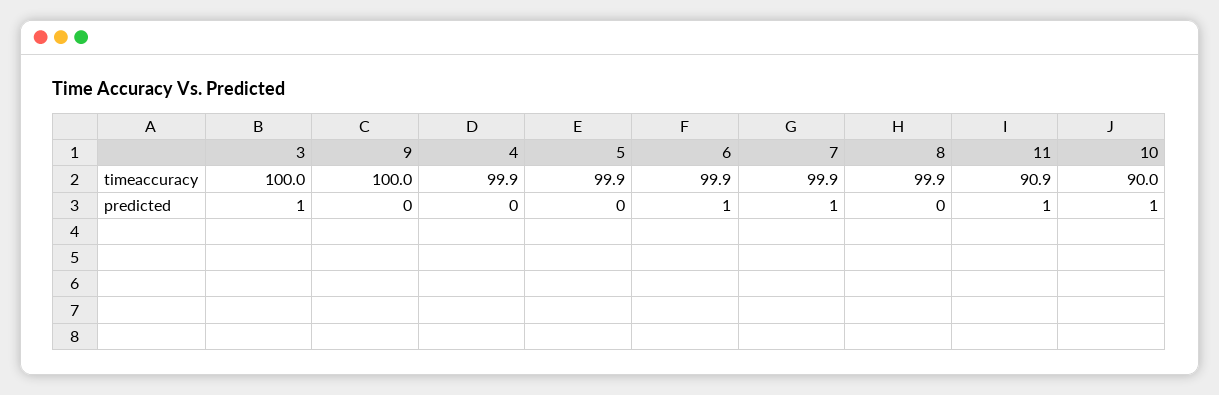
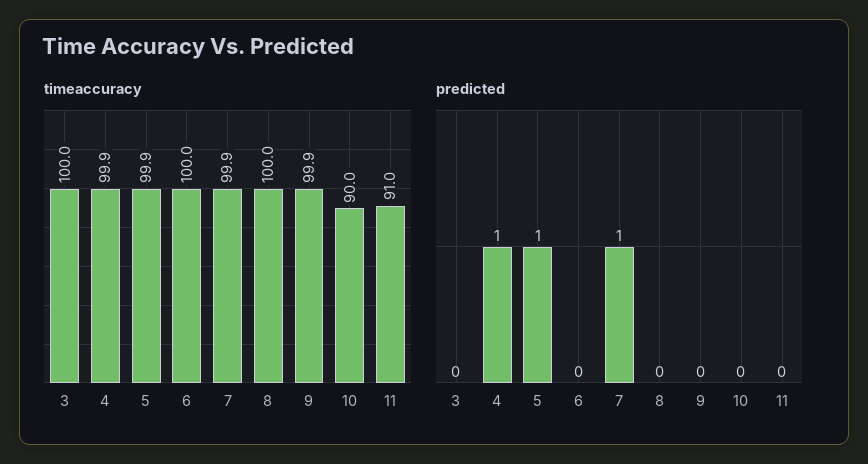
  {
    "timeaccuracy": {
      "3": 100,
-     "9": 100,
+     "9": 99.9,
      "4": 99.9,
      "5": 99.9,
-     "6": 99.9,
+     "6": 100,
      "7": 99.9,
-     "8": 99.9,
+     "8": 100,
-     "11": 90.9,
+     "11": 91,
      "10": 90
    },
    "predicted": {
-     "3": 1,
+     "3": 0,
      "9": 0,
-     "4": 0,
+     "4": 1,
-     "5": 0,
+     "5": 1,
-     "6": 1,
+     "6": 0,
      "7": 1,
      "8": 0,
-     "11": 1,
+     "11": 0,
-     "10": 1
+     "10": 0
    }
  }

